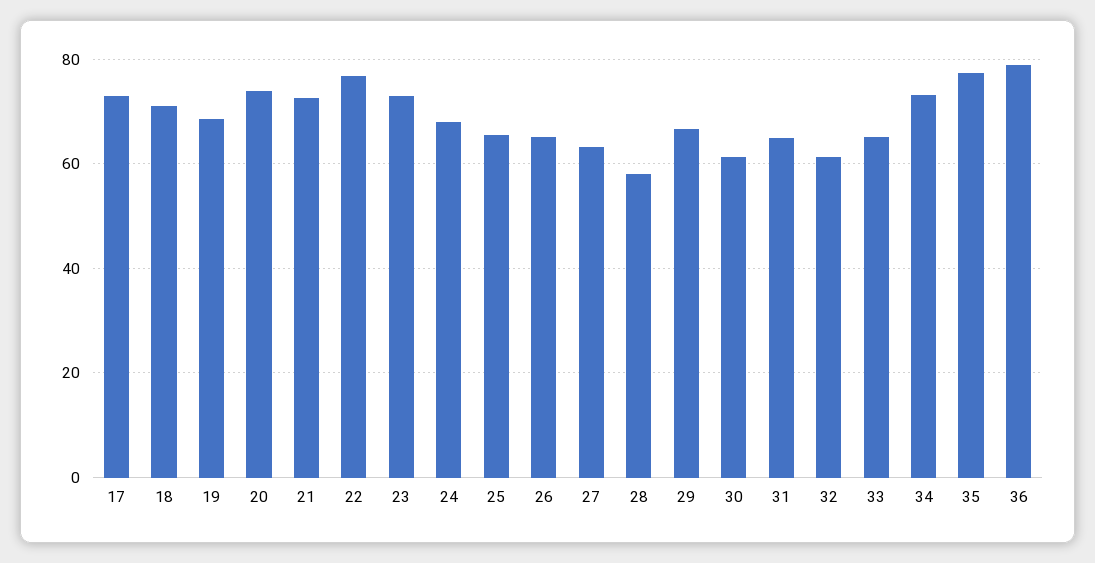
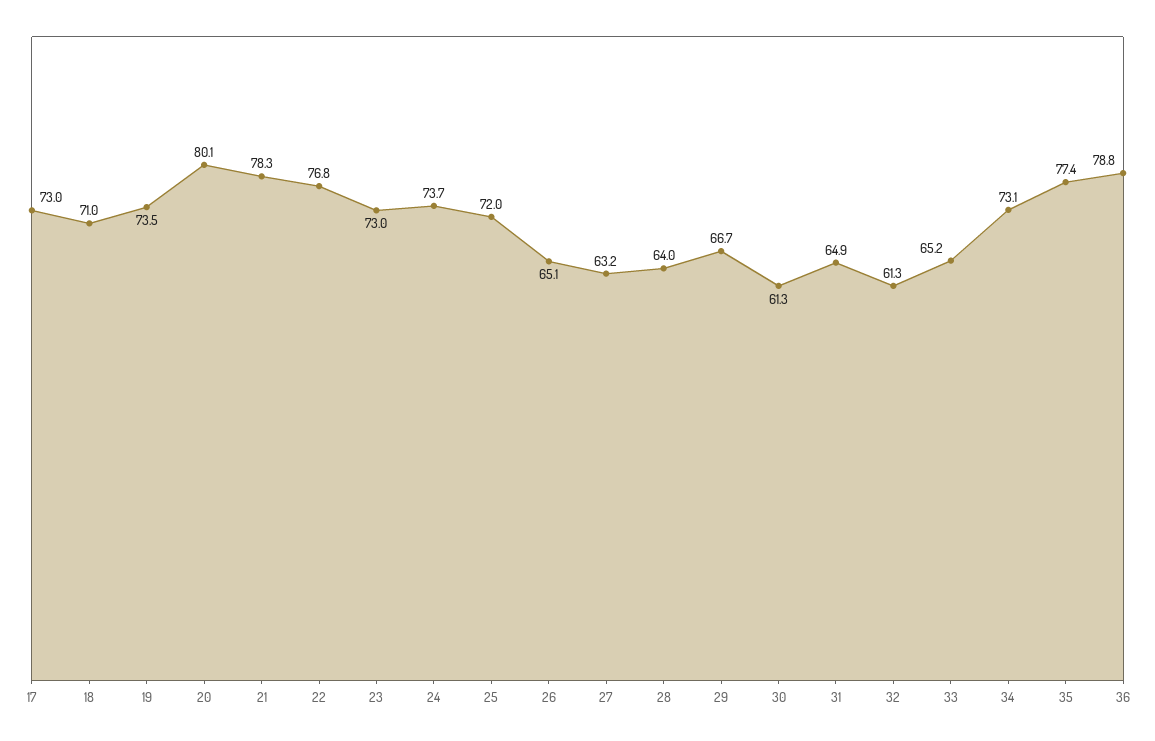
  {
    "17": 73,
    "18": 71,
-   "19": 68,
+   "19": 73.5,
-   "20": 74,
+   "20": 80.1,
-   "21": 72,
+   "21": 78.3,
    "22": 76.8,
    "23": 73,
-   "24": 68,
+   "24": 73.7,
-   "25": 66,
+   "25": 72,
    "26": 65.1,
    "27": 63.2,
-   "28": 58,
+   "28": 64,
    "29": 66.7,
    "30": 61.3,
    "31": 64.9,
    "32": 61.3,
    "33": 65.2,
    "34": 73.1,
    "35": 77.4,
    "36": 78.8
  }

